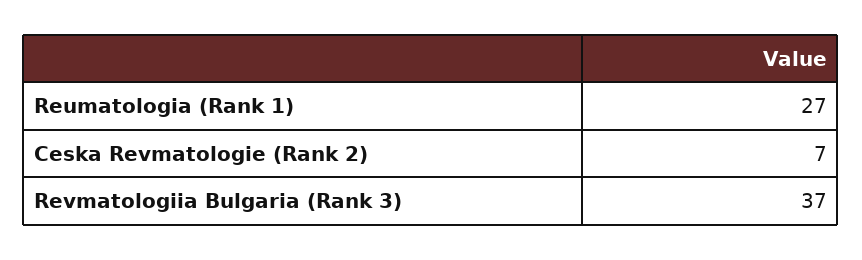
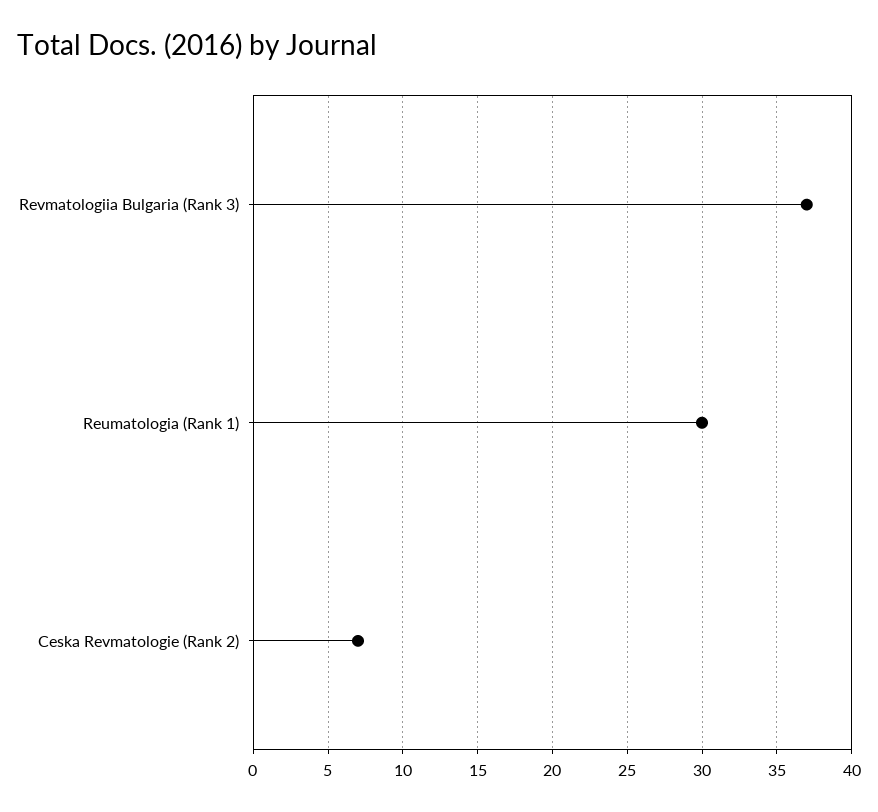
  {
-   "Reumatologia (Rank 1)": 27,
+   "Reumatologia (Rank 1)": 30,
    "Ceska Revmatologie (Rank 2)": 7,
    "Revmatologiia Bulgaria (Rank 3)": 37
  }

